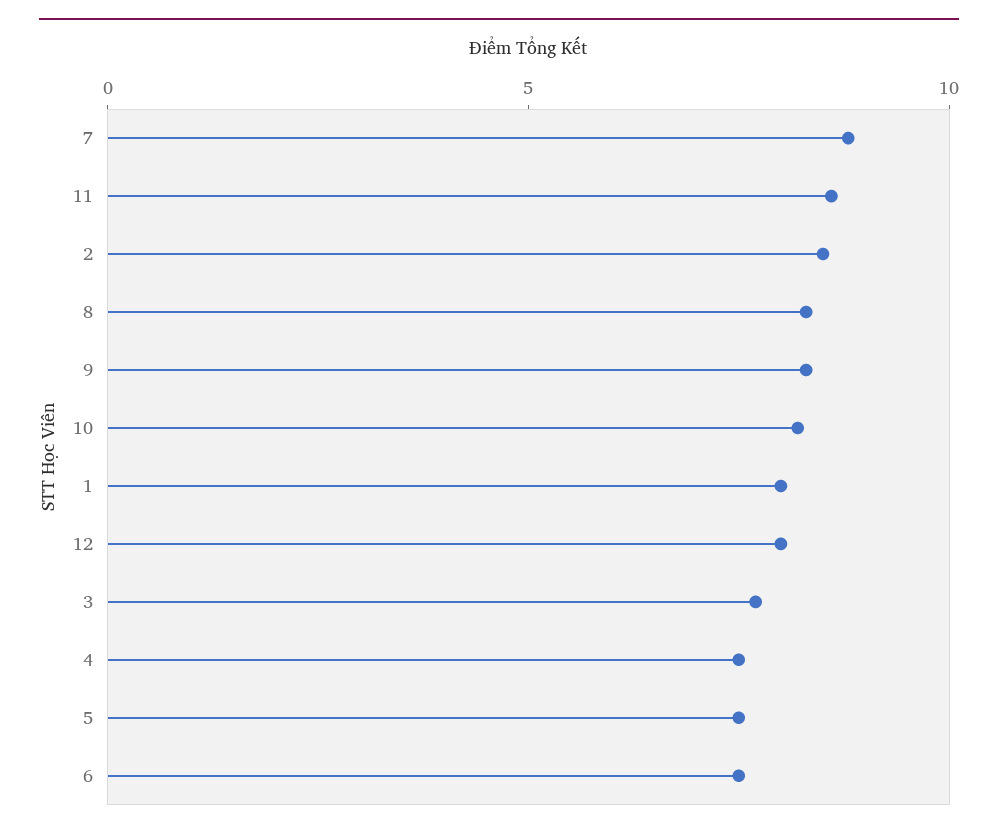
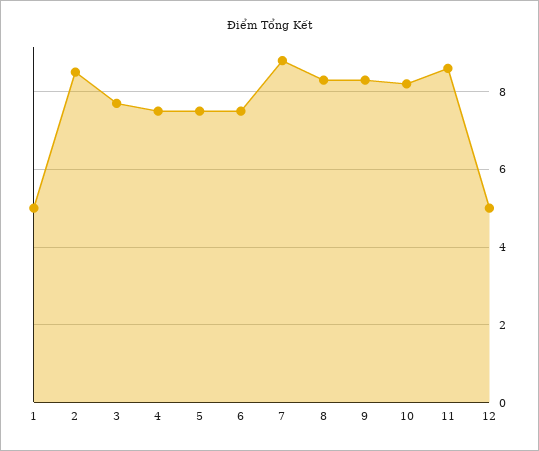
  {
    "7": 9,
    "11": 8.5,
    "2": 8.5,
    "8": 8.5,
    "9": 8.5,
    "10": 8,
-   "1": 8,
+   "1": 5,
-   "12": 8,
+   "12": 5,
    "3": 7.5,
    "4": 7.5,
    "5": 7.5,
    "6": 7.5
  }

